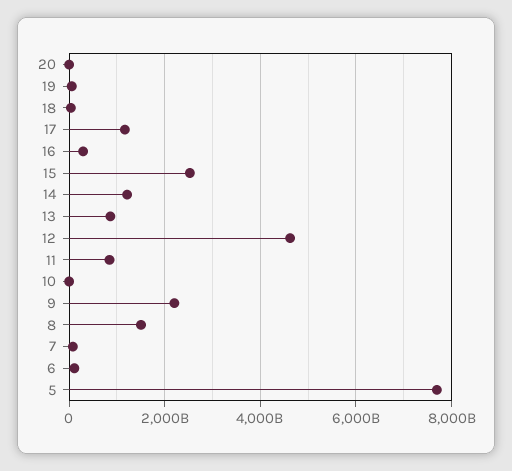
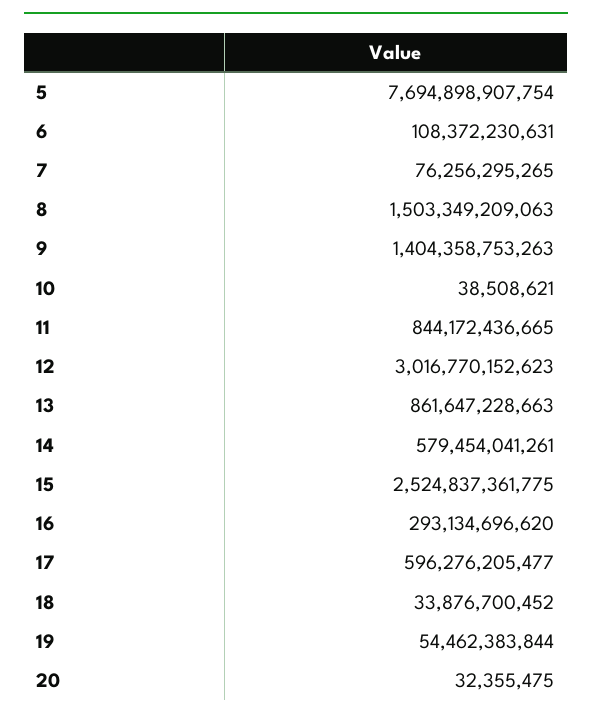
  {
    "20": 32355475,
    "19": 54462383844,
    "18": 33876700452,
-   "17": 1200000000000,
+   "17": 596276205477,
    "16": 293134696620,
    "15": 2524837361775,
-   "14": 1200000000000,
+   "14": 579454041261,
    "13": 861647228663,
-   "12": 4600000000000,
+   "12": 3016770152623,
    "11": 844172436665,
    "10": 38508621,
-   "9": 2200000000000,
+   "9": 1404358753263,
    "8": 1503349209063,
    "7": 76256295265,
    "6": 108372230631,
    "5": 7694898907754
  }

